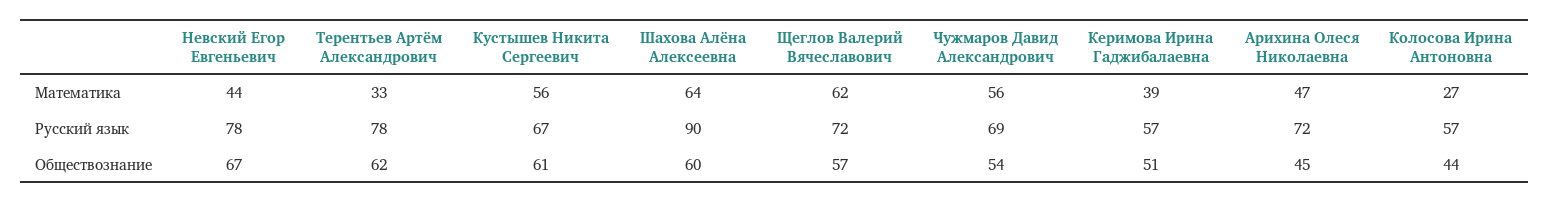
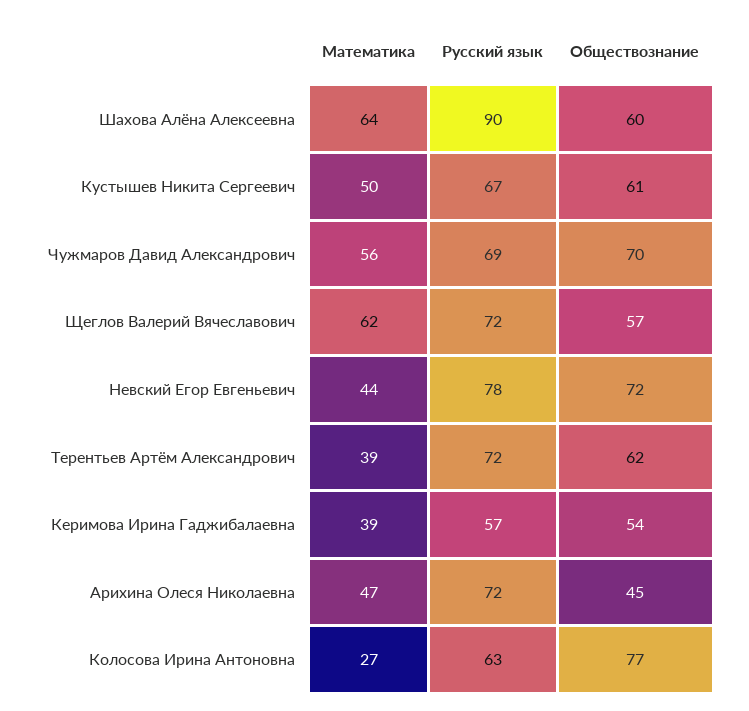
  {
    "Невский Егор Евгеньевич": {
      "Математика": 44,
      "Русский язык": 78,
-     "Обществознание": 67
+     "Обществознание": 72
    },
    "Терентьев Артём Александрович": {
-     "Математика": 33,
+     "Математика": 39,
-     "Русский язык": 78,
+     "Русский язык": 72,
      "Обществознание": 62
    },
    "Кустышев Никита Сергеевич": {
-     "Математика": 56,
+     "Математика": 50,
      "Русский язык": 67,
      "Обществознание": 61
    },
    "Шахова Алёна Алексеевна": {
      "Математика": 64,
      "Русский язык": 90,
      "Обществознание": 60
    },
    "Щеглов Валерий Вячеславович": {
      "Математика": 62,
      "Русский язык": 72,
      "Обществознание": 57
    },
    "Чужмаров Давид Александрович": {
      "Математика": 56,
      "Русский язык": 69,
-     "Обществознание": 54
+     "Обществознание": 70
    },
    "Керимова Ирина Гаджибалаевна": {
      "Математика": 39,
      "Русский язык": 57,
-     "Обществознание": 51
+     "Обществознание": 54
    },
    "Арихина Олеся Николаевна": {
      "Математика": 47,
      "Русский язык": 72,
      "Обществознание": 45
    },
    "Колосова Ирина Антоновна": {
      "Математика": 27,
-     "Русский язык": 57,
+     "Русский язык": 63,
-     "Обществознание": 44
+     "Обществознание": 77
    }
  }

